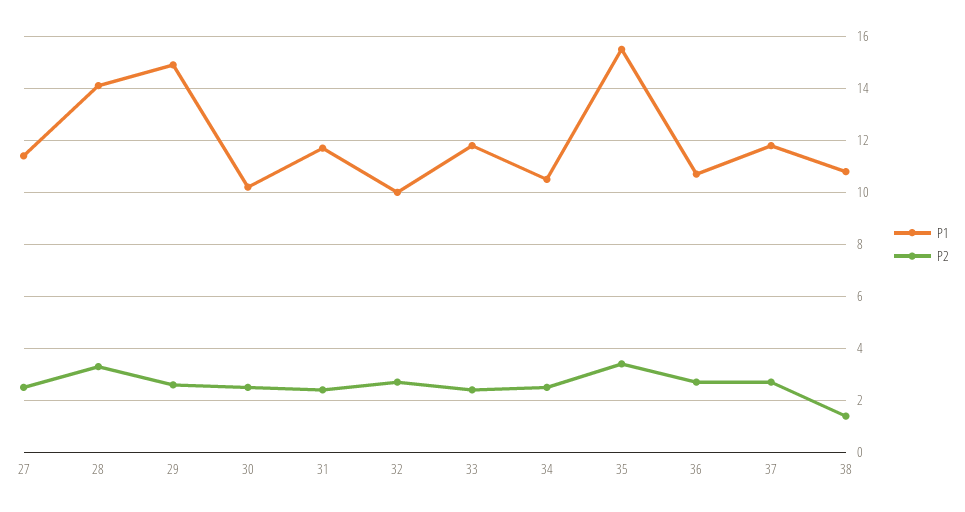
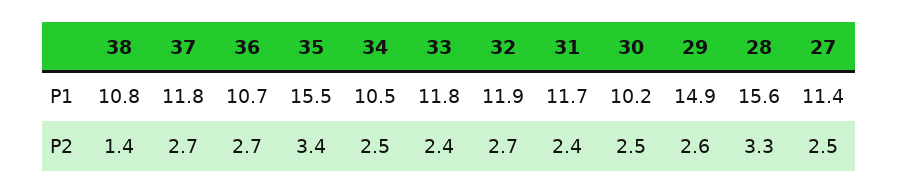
  {
    "P1": {
      "27": 11.4,
-     "28": 14,
+     "28": 15.6,
      "29": 14.9,
      "30": 10.2,
      "31": 11.7,
-     "32": 10,
+     "32": 11.9,
      "33": 11.8,
      "34": 10.5,
      "35": 15.5,
      "36": 10.7,
      "37": 11.8,
      "38": 10.8
    },
    "P2": {
      "27": 2.5,
      "28": 3.3,
      "29": 2.6,
      "30": 2.5,
      "31": 2.4,
      "32": 2.7,
      "33": 2.4,
      "34": 2.5,
      "35": 3.4,
      "36": 2.7,
      "37": 2.7,
      "38": 1.4
    }
  }

